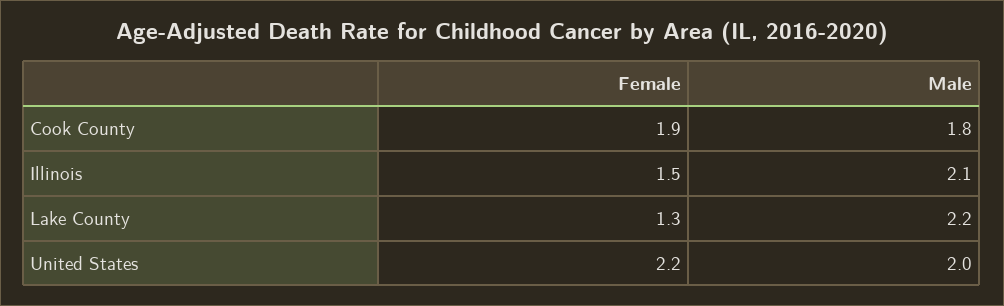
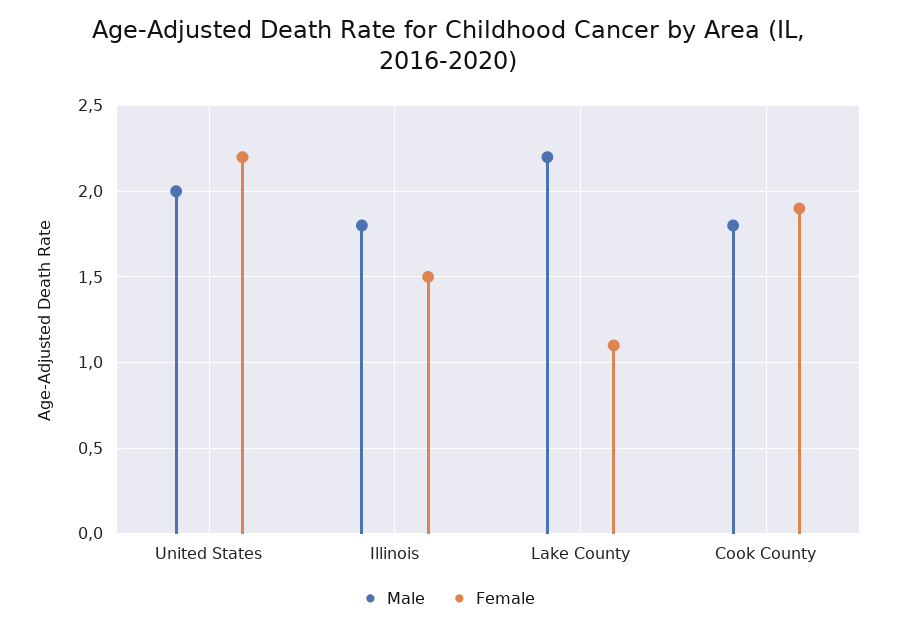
  {
    "Female": {
      "Cook County": 1.9,
      "Illinois": 1.5,
-     "Lake County": 1.3,
+     "Lake County": 1.1,
      "United States": 2.2
    },
    "Male": {
      "Cook County": 1.8,
-     "Illinois": 2.1,
+     "Illinois": 1.8,
      "Lake County": 2.2,
      "United States": 2
    }
  }

